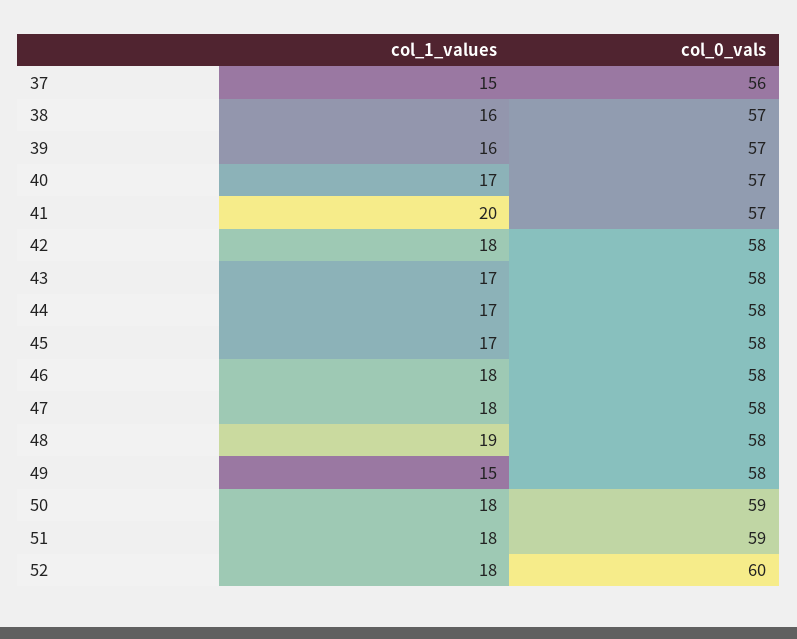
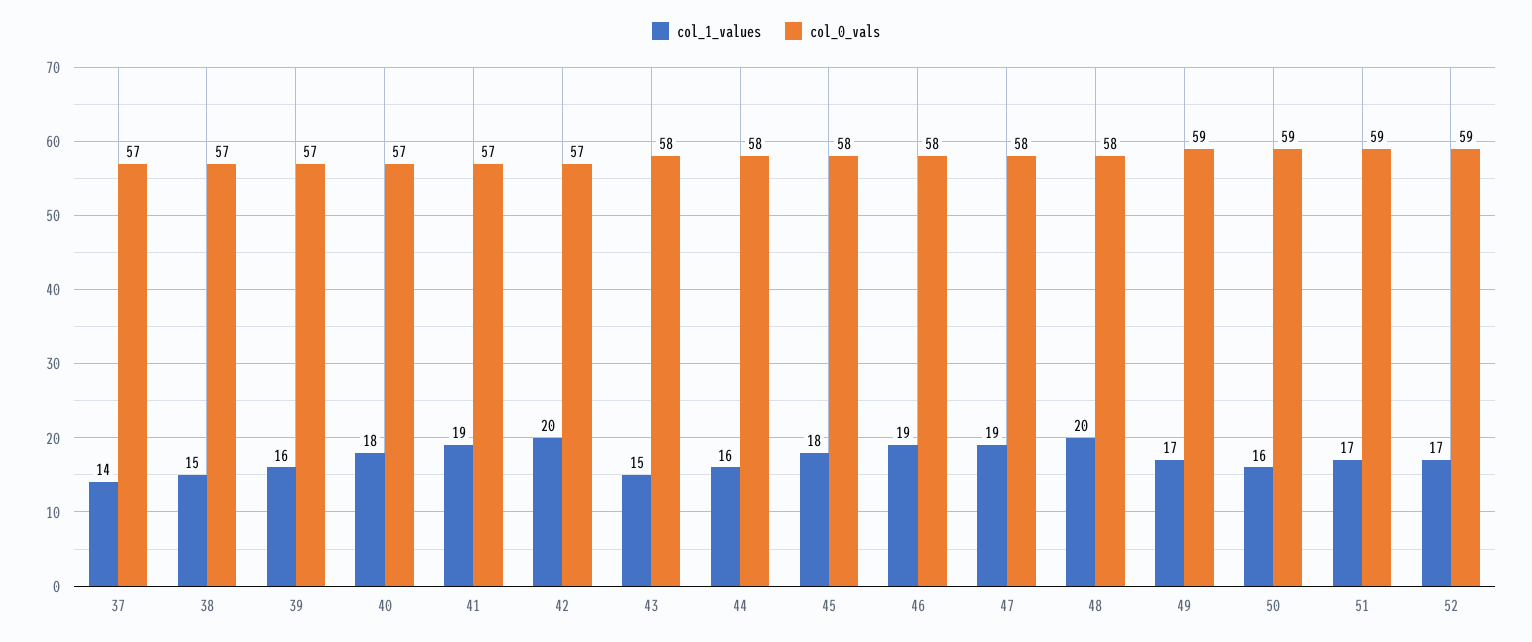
  {
    "col_1_values": {
-     "37": 15,
+     "37": 14,
-     "38": 16,
+     "38": 15,
      "39": 16,
-     "40": 17,
+     "40": 18,
-     "41": 20,
+     "41": 19,
-     "42": 18,
+     "42": 20,
-     "43": 17,
+     "43": 15,
-     "44": 17,
+     "44": 16,
-     "45": 17,
+     "45": 18,
-     "46": 18,
+     "46": 19,
-     "47": 18,
+     "47": 19,
-     "48": 19,
+     "48": 20,
-     "49": 15,
+     "49": 17,
-     "50": 18,
+     "50": 16,
-     "51": 18,
+     "51": 17,
-     "52": 18
+     "52": 17
    },
    "col_0_vals": {
-     "37": 56,
+     "37": 57,
      "38": 57,
      "39": 57,
      "40": 57,
      "41": 57,
-     "42": 58,
+     "42": 57,
      "43": 58,
      "44": 58,
      "45": 58,
      "46": 58,
      "47": 58,
      "48": 58,
-     "49": 58,
+     "49": 59,
      "50": 59,
      "51": 59,
-     "52": 60
+     "52": 59
    }
  }

